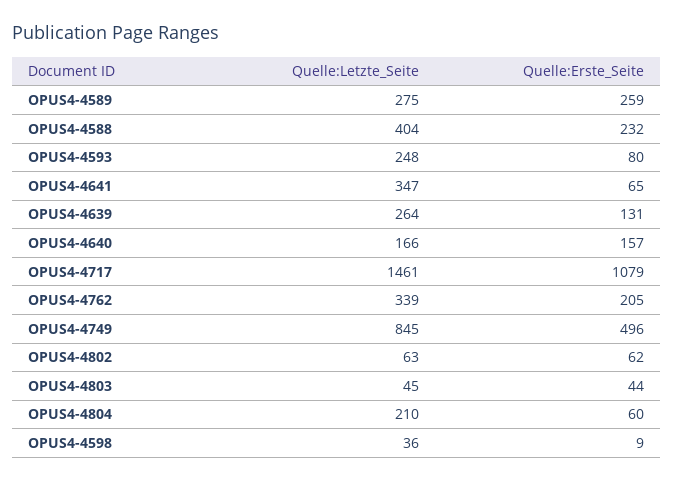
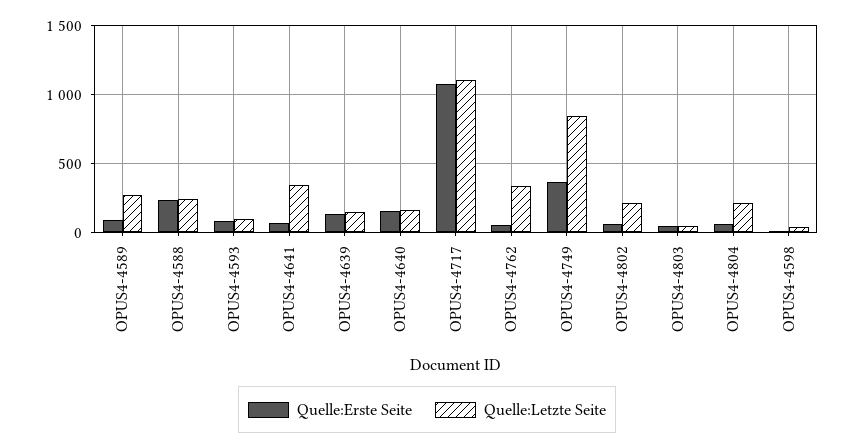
  {
    "Quelle:Letzte_Seite": {
      "OPUS4-4589": 275,
-     "OPUS4-4588": 404,
+     "OPUS4-4588": 250,
-     "OPUS4-4593": 248,
+     "OPUS4-4593": 100,
      "OPUS4-4641": 347,
-     "OPUS4-4639": 264,
+     "OPUS4-4639": 150,
      "OPUS4-4640": 166,
-     "OPUS4-4717": 1461,
+     "OPUS4-4717": 1100,
      "OPUS4-4762": 339,
      "OPUS4-4749": 845,
-     "OPUS4-4802": 63,
+     "OPUS4-4802": 200,
      "OPUS4-4803": 45,
      "OPUS4-4804": 210,
      "OPUS4-4598": 36
    },
    "Quelle:Erste_Seite": {
-     "OPUS4-4589": 259,
+     "OPUS4-4589": 100,
      "OPUS4-4588": 232,
      "OPUS4-4593": 80,
      "OPUS4-4641": 65,
      "OPUS4-4639": 131,
      "OPUS4-4640": 157,
      "OPUS4-4717": 1079,
-     "OPUS4-4762": 205,
+     "OPUS4-4762": 50,
-     "OPUS4-4749": 496,
+     "OPUS4-4749": 350,
      "OPUS4-4802": 62,
      "OPUS4-4803": 44,
      "OPUS4-4804": 60,
      "OPUS4-4598": 9
    }
  }

